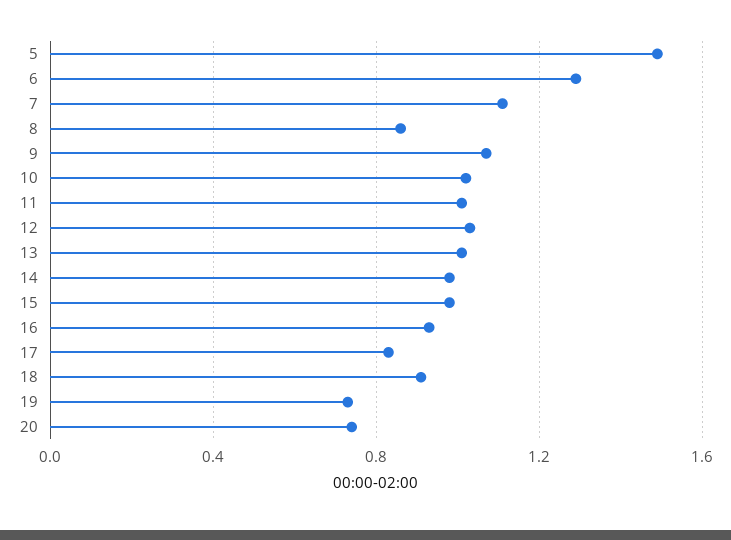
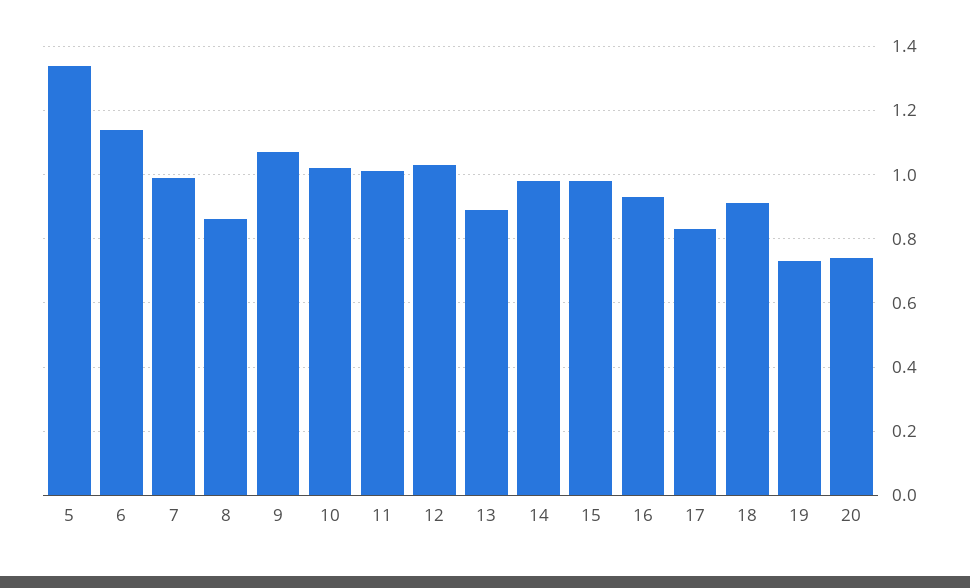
  {
-   "5": 1.5,
+   "5": 1.35,
-   "6": 1.3,
+   "6": 1.15,
-   "7": 1.1,
+   "7": 1,
    "8": 0.85,
    "9": 1.05,
    "10": 1,
    "11": 1,
    "12": 1.05,
-   "13": 1,
+   "13": 0.9,
    "14": 1,
    "15": 1,
    "16": 0.95,
    "17": 0.85,
    "18": 0.9,
    "19": 0.75,
    "20": 0.75
  }

